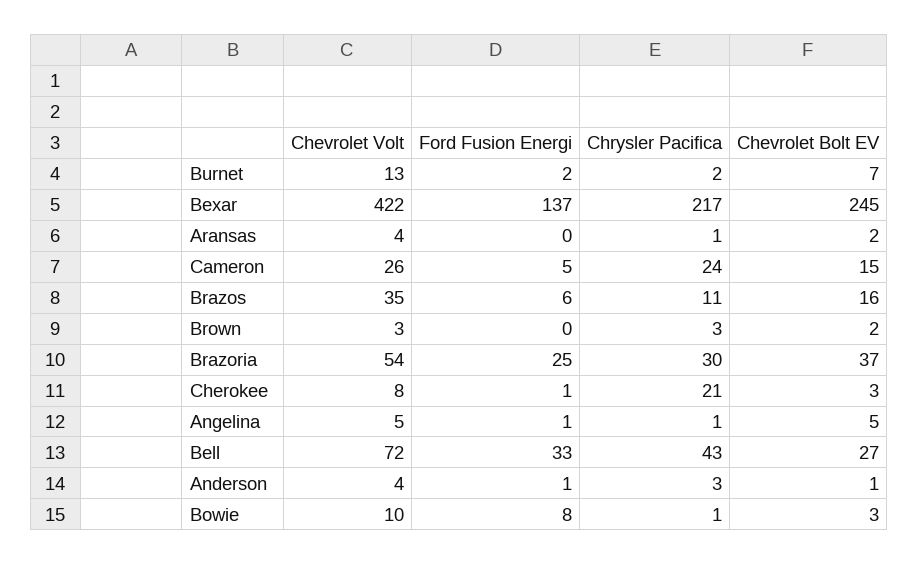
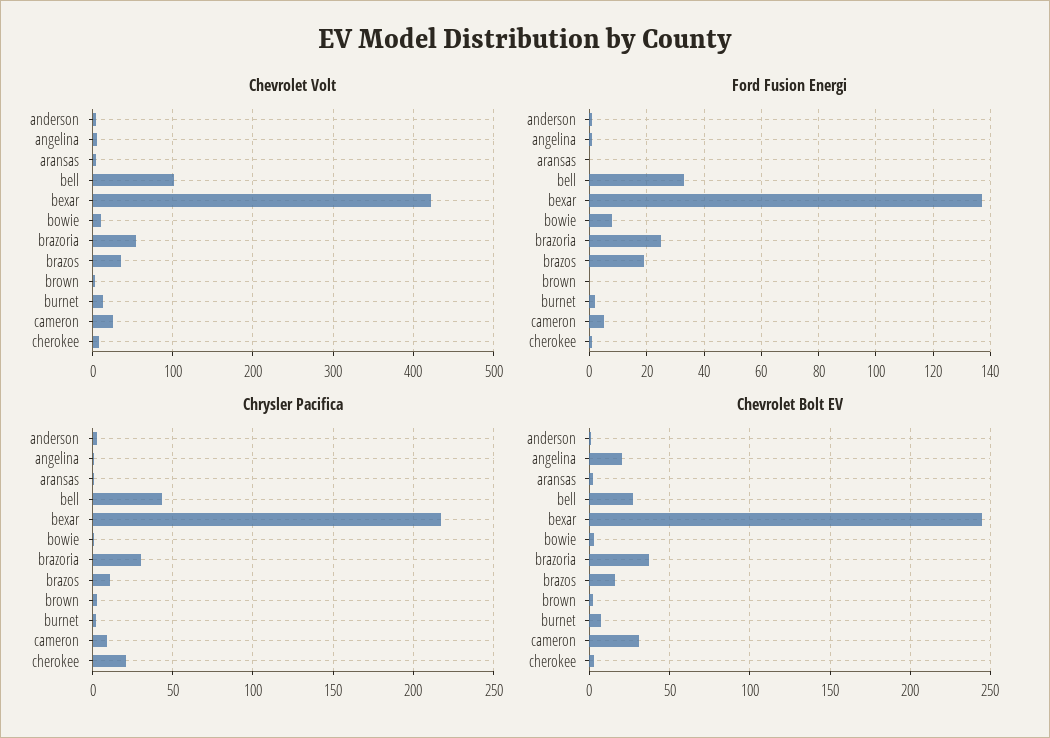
  {
    "Chevrolet Volt": {
      "Burnet": 13,
      "Bexar": 422,
      "Aransas": 4,
      "Cameron": 26,
      "Brazos": 35,
      "Brown": 3,
      "Brazoria": 54,
      "Cherokee": 8,
      "Angelina": 5,
-     "Bell": 72,
+     "Bell": 100,
      "Anderson": 4,
      "Bowie": 10
    },
    "Ford Fusion Energi": {
      "Burnet": 2,
      "Bexar": 137,
      "Aransas": 0,
      "Cameron": 5,
-     "Brazos": 6,
+     "Brazos": 20,
      "Brown": 0,
      "Brazoria": 25,
      "Cherokee": 1,
      "Angelina": 1,
      "Bell": 33,
      "Anderson": 1,
      "Bowie": 8
    },
    "Chrysler Pacifica": {
      "Burnet": 2,
      "Bexar": 217,
      "Aransas": 1,
-     "Cameron": 24,
+     "Cameron": 10,
      "Brazos": 11,
      "Brown": 3,
      "Brazoria": 30,
      "Cherokee": 21,
      "Angelina": 1,
      "Bell": 43,
      "Anderson": 3,
      "Bowie": 1
    },
    "Chevrolet Bolt EV": {
      "Burnet": 7,
      "Bexar": 245,
      "Aransas": 2,
-     "Cameron": 15,
+     "Cameron": 30,
      "Brazos": 16,
      "Brown": 2,
      "Brazoria": 37,
      "Cherokee": 3,
-     "Angelina": 5,
+     "Angelina": 20,
      "Bell": 27,
      "Anderson": 1,
      "Bowie": 3
    }
  }

